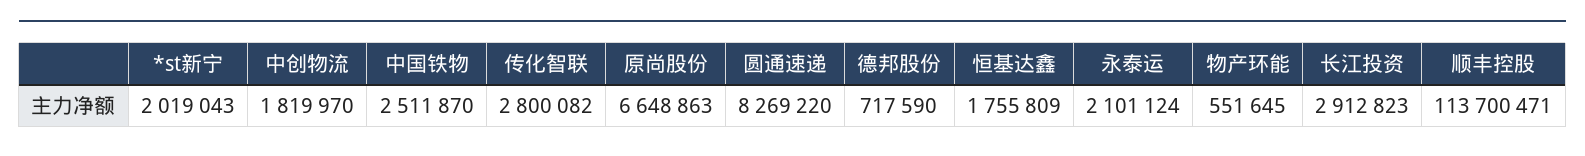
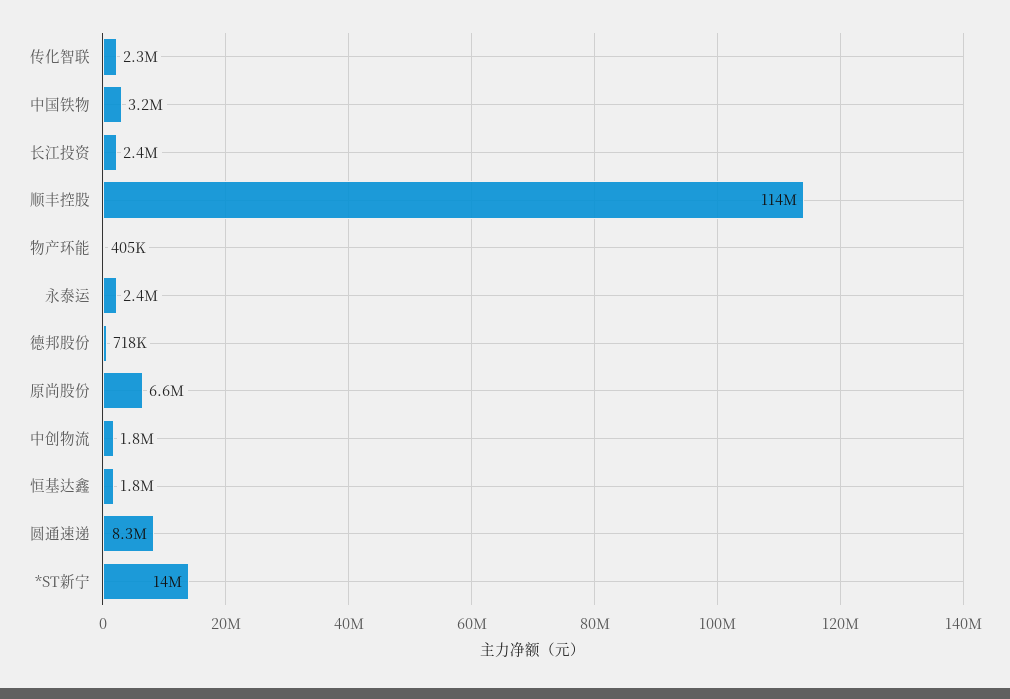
  {
-   "*st新宁": 2019043,
+   "*st新宁": 14000000,
    "中创物流": 1819970,
-   "中国铁物": 2511870,
+   "中国铁物": 3200000,
-   "传化智联": 2800082,
+   "传化智联": 2300000,
    "原尚股份": 6648863,
    "圆通速递": 8269220,
    "德邦股份": 717590,
    "恒基达鑫": 1755809,
-   "永泰运": 2101124,
+   "永泰运": 2400000,
-   "物产环能": 551645,
+   "物产环能": 405000,
-   "长江投资": 2912823,
+   "长江投资": 2400000,
    "顺丰控股": 113700471
  }

